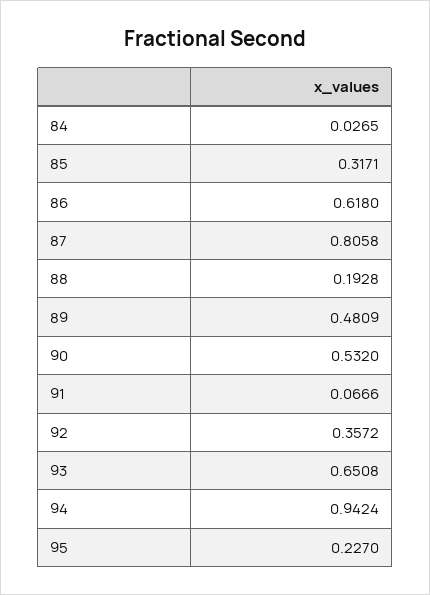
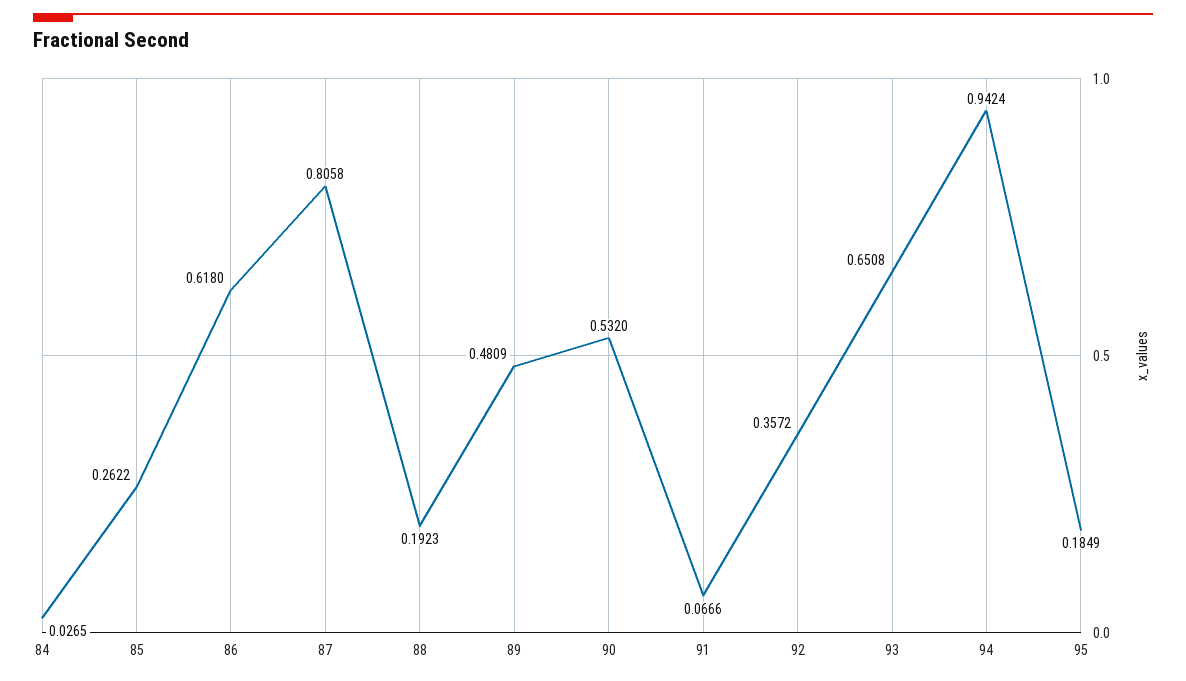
  {
    "84": 0.0265,
-   "85": 0.3171,
+   "85": 0.2622,
    "86": 0.618,
    "87": 0.8058,
-   "88": 0.1928,
+   "88": 0.1923,
    "89": 0.4809,
    "90": 0.532,
    "91": 0.0666,
    "92": 0.3572,
    "93": 0.6508,
    "94": 0.9424,
-   "95": 0.227
+   "95": 0.1849
  }

